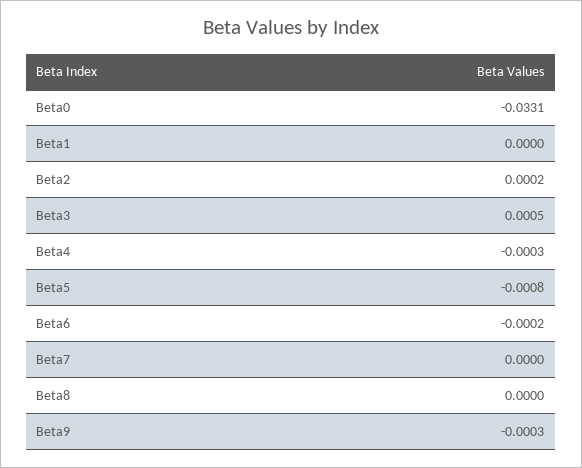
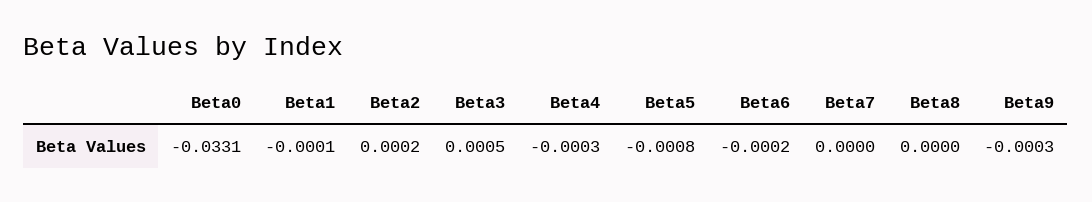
  {
    "Beta0": -0.0331,
-   "Beta1": 0,
+   "Beta1": -0.0001,
    "Beta2": 0.0002,
    "Beta3": 0.0005,
    "Beta4": -0.0003,
    "Beta5": -0.0008,
    "Beta6": -0.0002,
    "Beta7": 0,
    "Beta8": 0,
    "Beta9": -0.0003
  }

